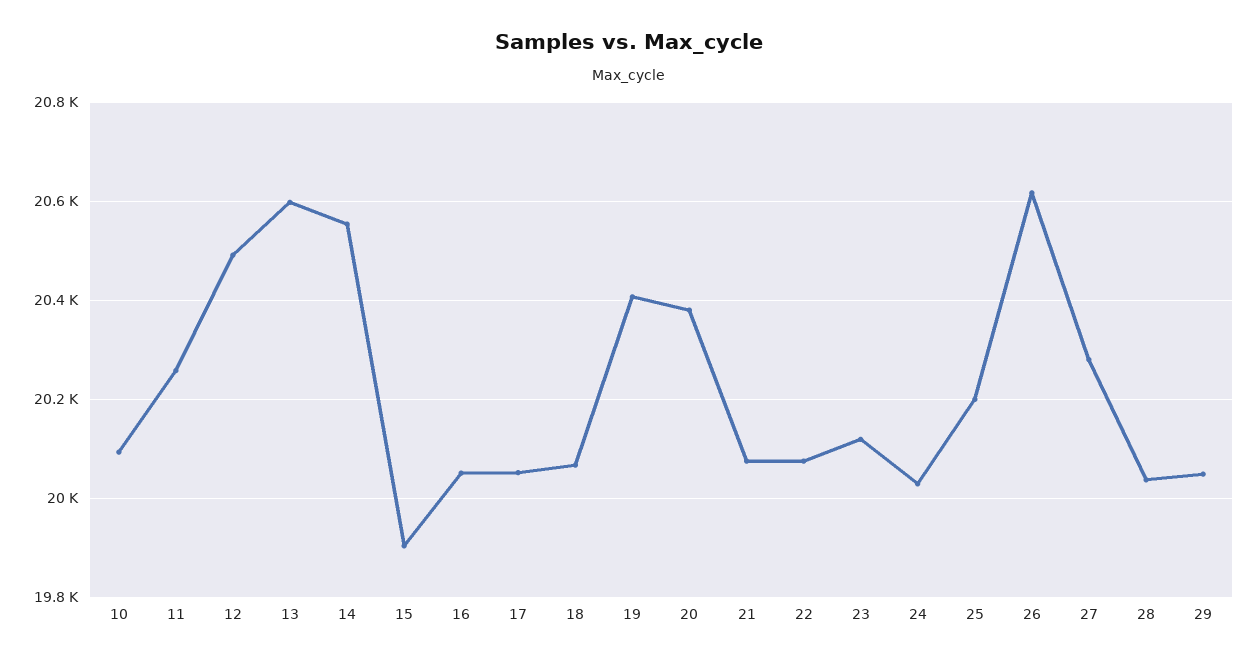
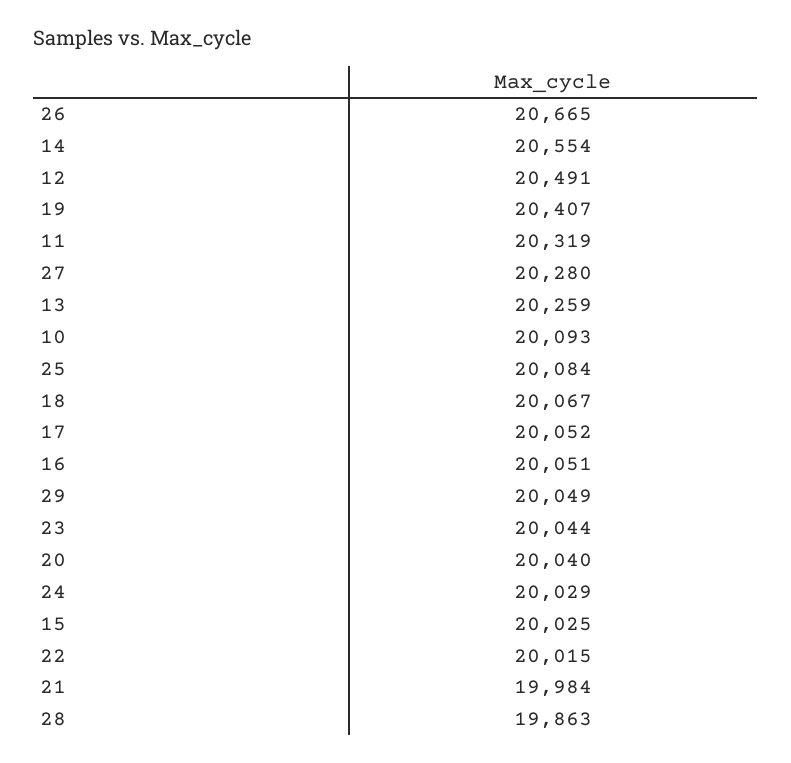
  {
    "10": 20093,
-   "11": 20260,
+   "11": 20319,
    "12": 20491,
-   "13": 20600,
+   "13": 20259,
    "14": 20554,
-   "15": 19900,
+   "15": 20025,
    "16": 20051,
    "17": 20052,
    "18": 20067,
    "19": 20407,
-   "20": 20380,
+   "20": 20040,
-   "21": 20080,
+   "21": 19984,
-   "22": 20080,
+   "22": 20015,
-   "23": 20120,
+   "23": 20044,
    "24": 20029,
-   "25": 20200,
+   "25": 20084,
-   "26": 20620,
+   "26": 20665,
    "27": 20280,
-   "28": 20040,
+   "28": 19863,
    "29": 20049
  }

